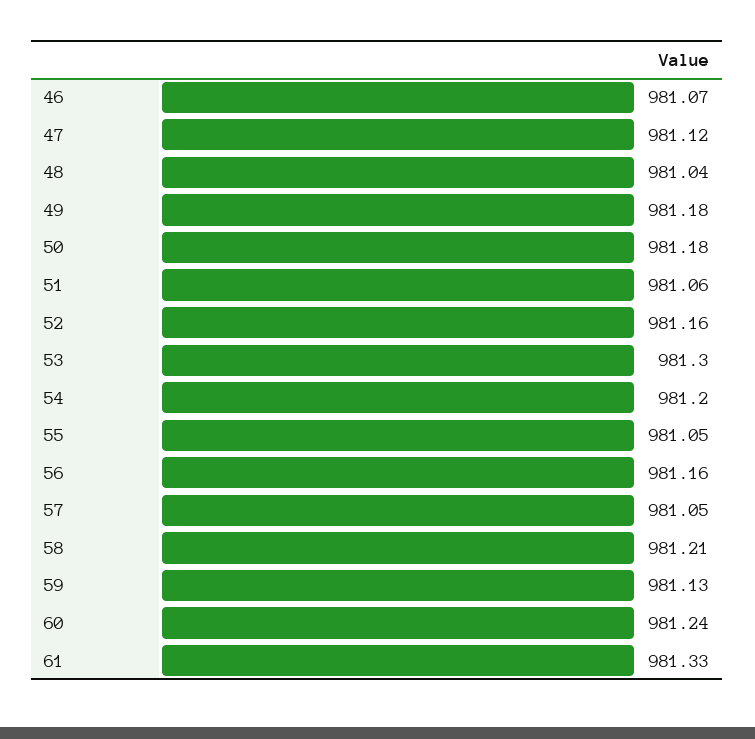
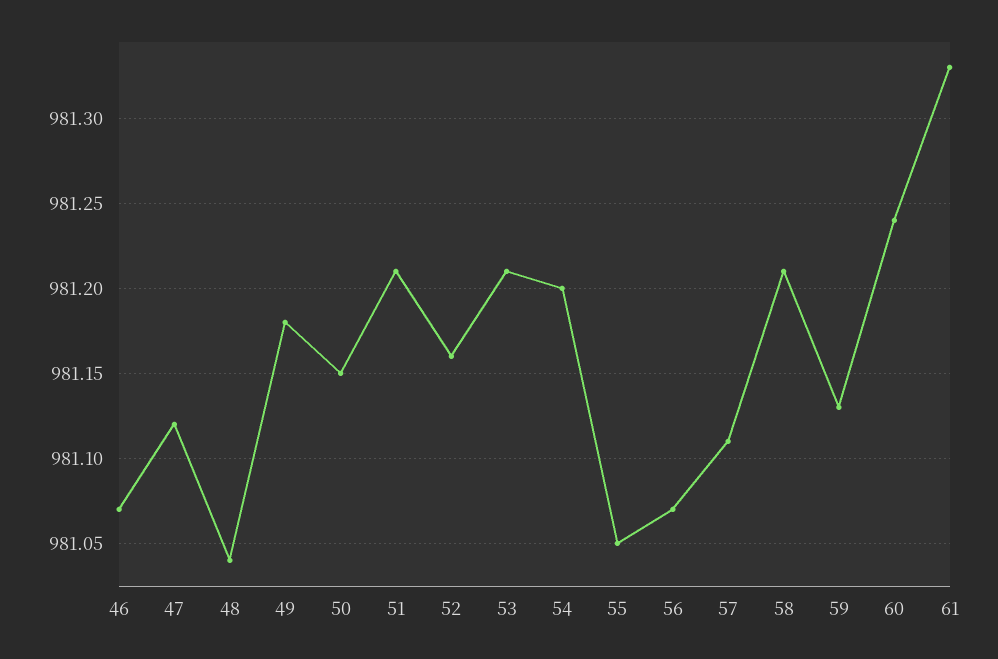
  {
    "46": 981.07,
    "47": 981.12,
    "48": 981.04,
    "49": 981.18,
-   "50": 981.18,
+   "50": 981.15,
-   "51": 981.06,
+   "51": 981.21,
    "52": 981.16,
-   "53": 981.3,
+   "53": 981.21,
    "54": 981.2,
    "55": 981.05,
-   "56": 981.16,
+   "56": 981.07,
-   "57": 981.05,
+   "57": 981.11,
    "58": 981.21,
    "59": 981.13,
    "60": 981.24,
    "61": 981.33
  }

